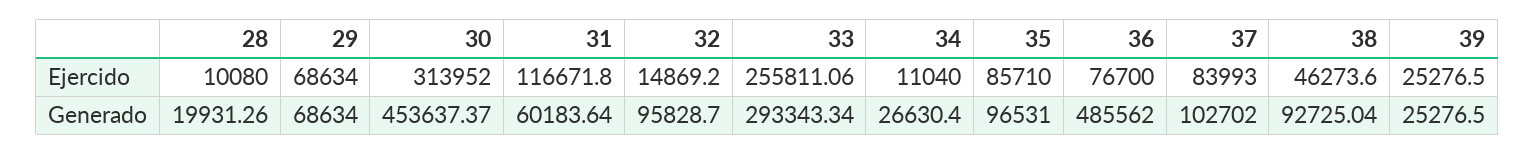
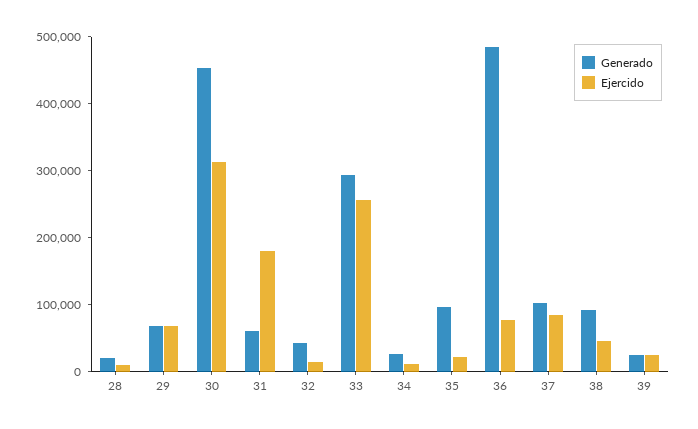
  {
    "Ejercido": {
      "28": 10080,
      "29": 68634,
      "30": 313952,
-     "31": 116671.8,
+     "31": 180000,
      "32": 14869.2,
      "33": 255811.06,
      "34": 11040,
-     "35": 85710,
+     "35": 20000,
      "36": 76700,
      "37": 83993,
      "38": 46273.6,
      "39": 25276.5
    },
    "Generado": {
      "28": 19931.26,
      "29": 68634,
      "30": 453637.37,
      "31": 60183.64,
-     "32": 95828.7,
+     "32": 40000,
      "33": 293343.34,
      "34": 26630.4,
      "35": 96531,
      "36": 485562,
      "37": 102702,
      "38": 92725.04,
      "39": 25276.5
    }
  }

